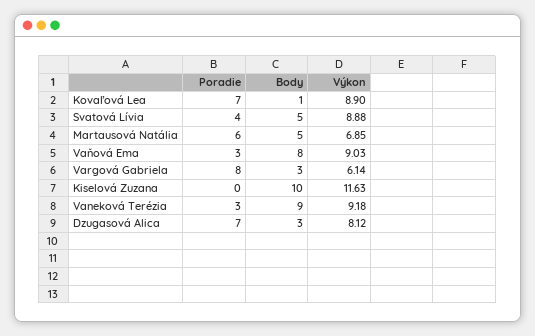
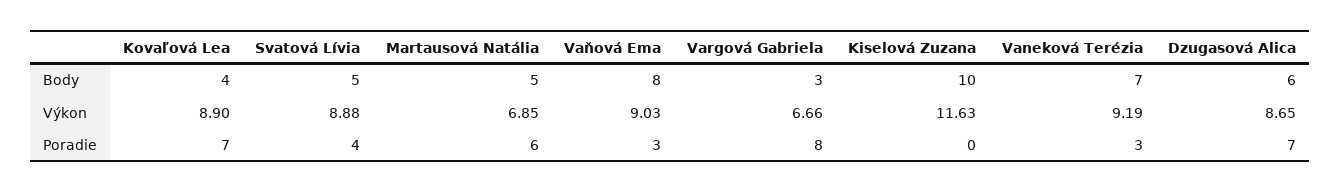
  {
    "Poradie": {
      "Kovaľová Lea": 7,
      "Svatová Lívia": 4,
      "Martausová Natália": 6,
      "Vaňová Ema": 3,
      "Vargová Gabriela": 8,
      "Kiselová Zuzana": 0,
      "Vaneková Terézia": 3,
      "Dzugasová Alica": 7
    },
    "Body": {
-     "Kovaľová Lea": 1,
+     "Kovaľová Lea": 4,
      "Svatová Lívia": 5,
      "Martausová Natália": 5,
      "Vaňová Ema": 8,
      "Vargová Gabriela": 3,
      "Kiselová Zuzana": 10,
-     "Vaneková Terézia": 9,
+     "Vaneková Terézia": 7,
-     "Dzugasová Alica": 3
+     "Dzugasová Alica": 6
    },
    "Výkon": {
      "Kovaľová Lea": 8.9,
      "Svatová Lívia": 8.88,
      "Martausová Natália": 6.85,
      "Vaňová Ema": 9.03,
-     "Vargová Gabriela": 6.14,
+     "Vargová Gabriela": 6.66,
      "Kiselová Zuzana": 11.63,
-     "Vaneková Terézia": 9.18,
+     "Vaneková Terézia": 9.19,
-     "Dzugasová Alica": 8.12
+     "Dzugasová Alica": 8.65
    }
  }

